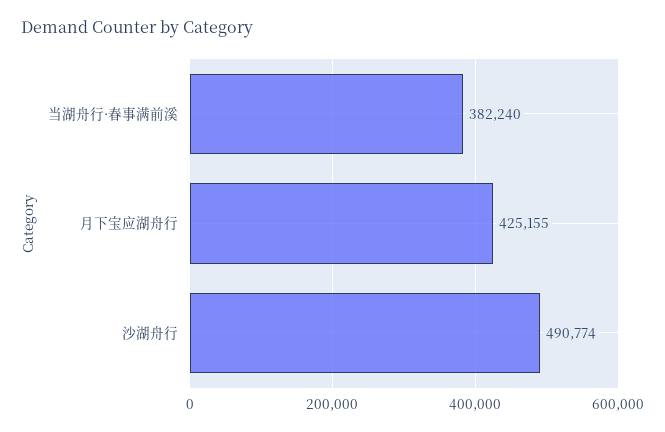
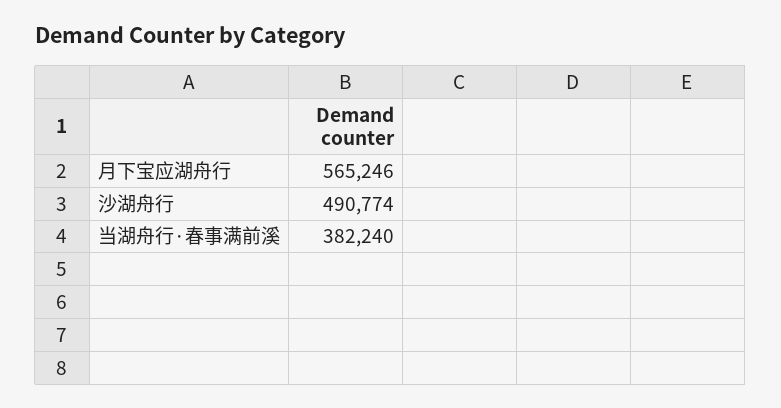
  {
    "当湖舟行·春事满前溪": 382240,
-   "月下宝应湖舟行": 425155,
+   "月下宝应湖舟行": 565246,
    "沙湖舟行": 490774
  }

